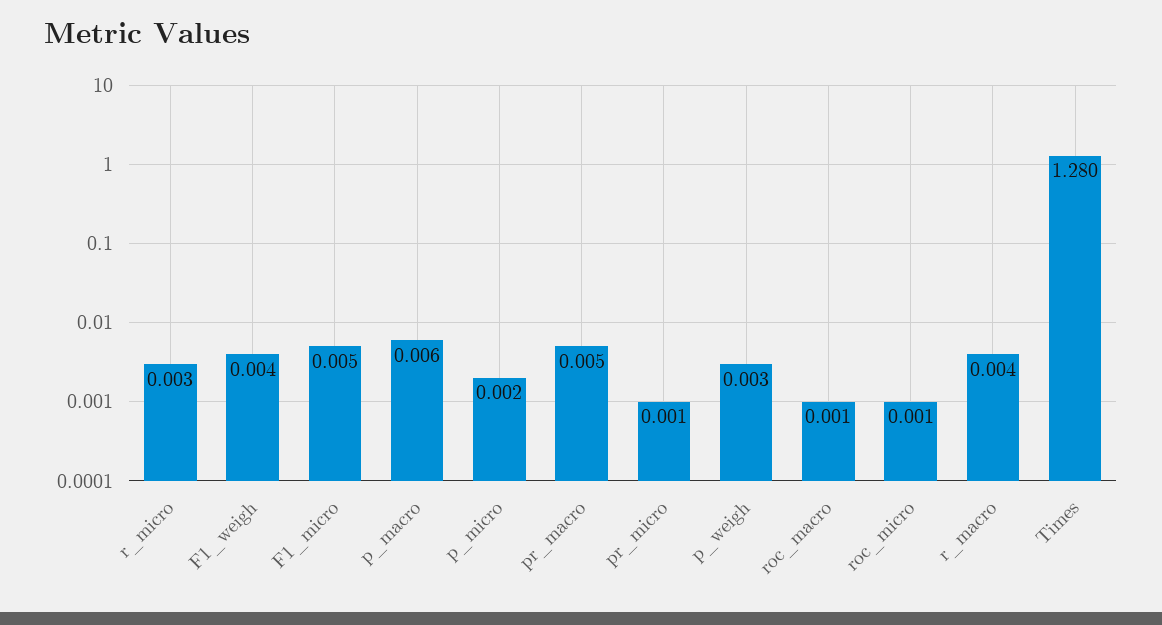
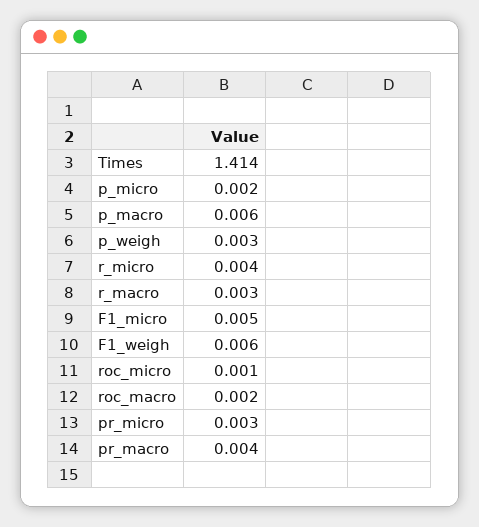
  {
-   "r_micro": 0.003,
+   "r_micro": 0.004,
-   "F1_weigh": 0.004,
+   "F1_weigh": 0.006,
    "F1_micro": 0.005,
    "p_macro": 0.006,
    "p_micro": 0.002,
-   "pr_macro": 0.005,
+   "pr_macro": 0.004,
-   "pr_micro": 0.001,
+   "pr_micro": 0.003,
    "p_weigh": 0.003,
-   "roc_macro": 0.001,
+   "roc_macro": 0.002,
    "roc_micro": 0.001,
-   "r_macro": 0.004,
+   "r_macro": 0.003,
-   "Times": 1.28
+   "Times": 1.414
  }

